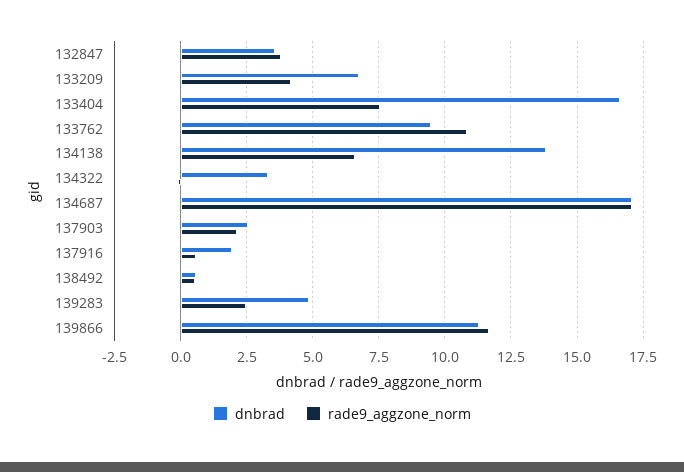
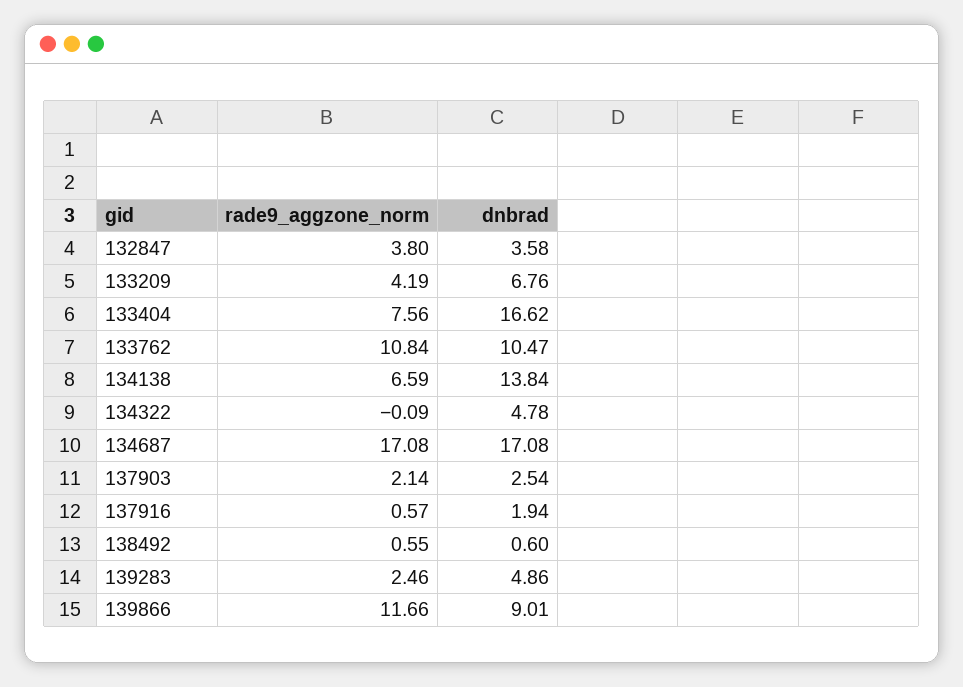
  {
    "dnbrad": {
      "132847": 3.58,
      "133209": 6.76,
      "133404": 16.62,
-     "133762": 9.5,
+     "133762": 10.47,
      "134138": 13.84,
-     "134322": 3.25,
+     "134322": 4.78,
      "134687": 17.08,
      "137903": 2.54,
      "137916": 1.94,
      "138492": 0.6,
      "139283": 4.86,
-     "139866": 11.25
+     "139866": 9.01
    },
    "rade9_aggzone_norm": {
      "132847": 3.8,
      "133209": 4.19,
      "133404": 7.56,
      "133762": 10.84,
      "134138": 6.59,
      "134322": -0.09,
      "134687": 17.08,
      "137903": 2.14,
      "137916": 0.57,
      "138492": 0.55,
      "139283": 2.46,
      "139866": 11.66
    }
  }

